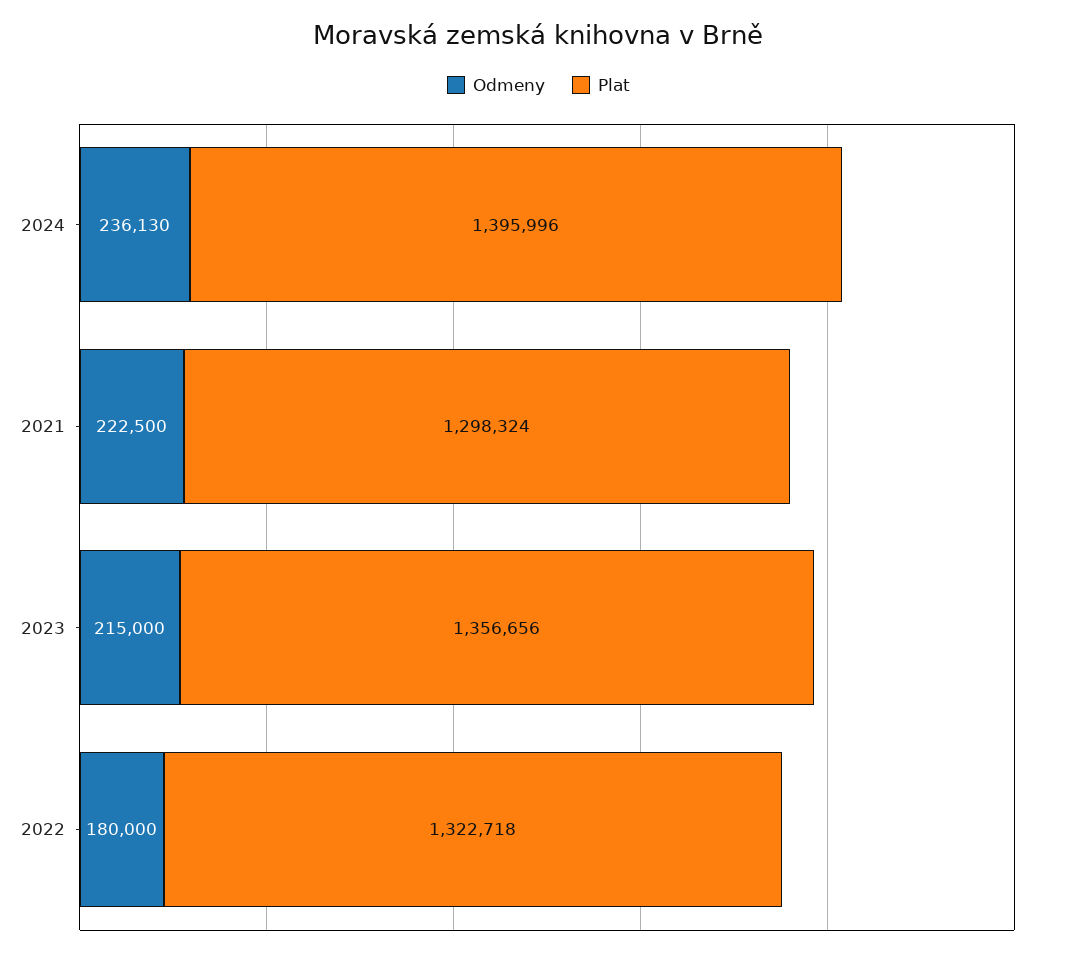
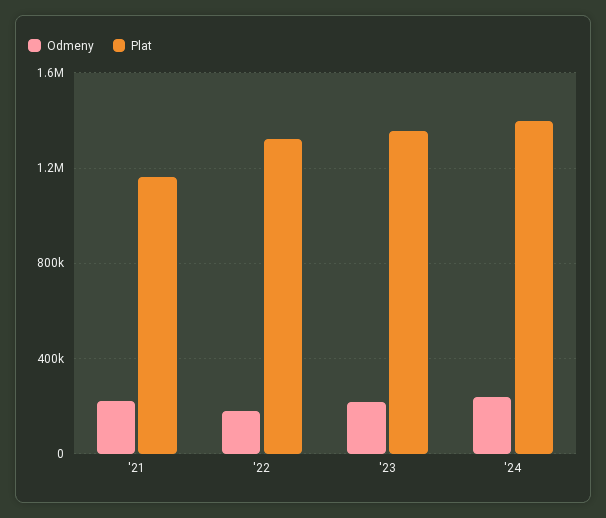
  {
    "Odmeny": {
      "2024": 236130,
      "2021": 222500,
      "2023": 215000,
      "2022": 180000
    },
    "Plat": {
      "2024": 1395996,
-     "2021": 1298324,
+     "2021": 1150000,
      "2023": 1356656,
      "2022": 1322718
    }
  }

